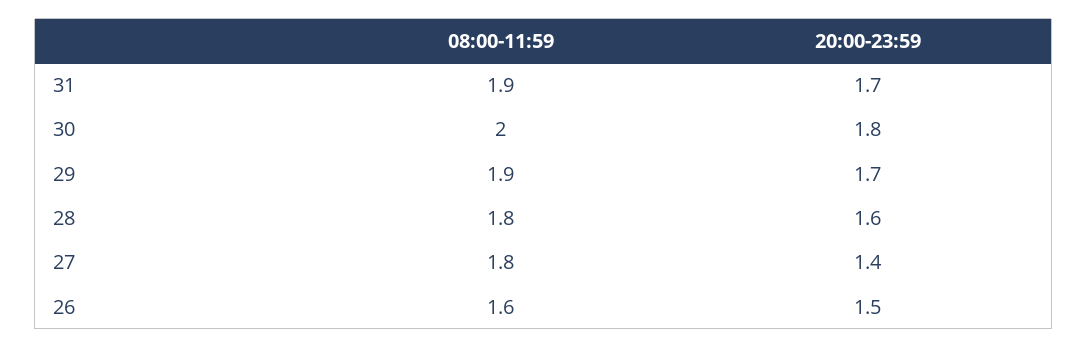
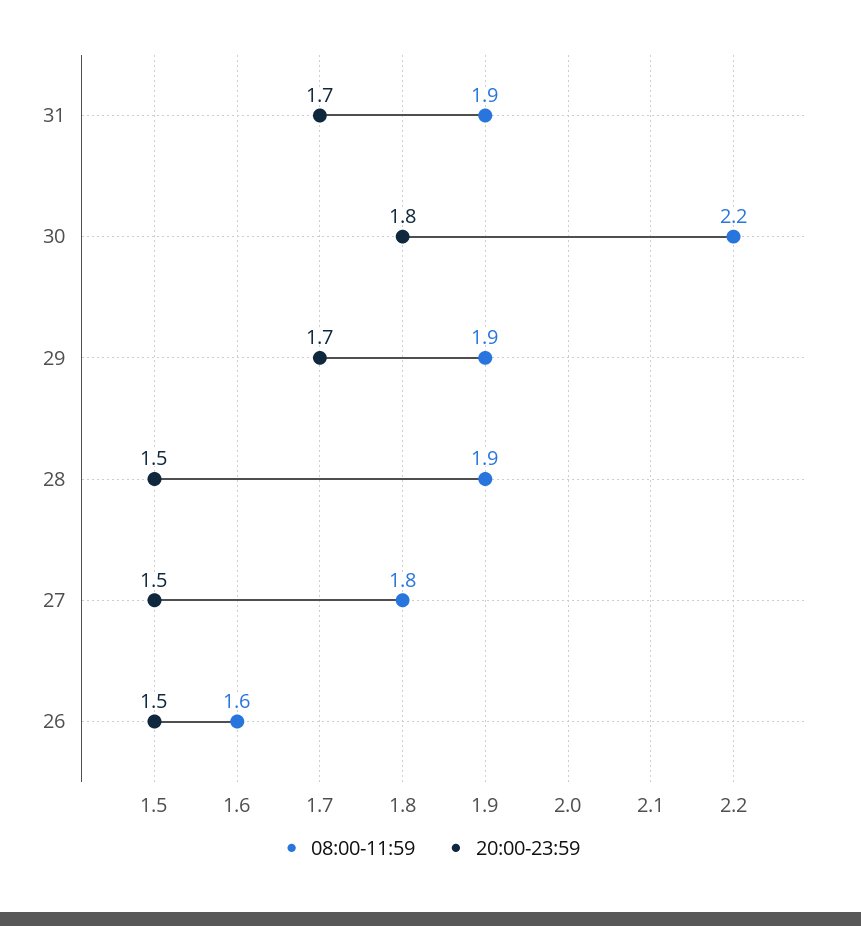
  {
    "08:00-11:59": {
      "31": 1.9,
-     "30": 2,
+     "30": 2.2,
      "29": 1.9,
-     "28": 1.8,
+     "28": 1.9,
      "27": 1.8,
      "26": 1.6
    },
    "20:00-23:59": {
      "31": 1.7,
      "30": 1.8,
      "29": 1.7,
-     "28": 1.6,
+     "28": 1.5,
-     "27": 1.4,
+     "27": 1.5,
      "26": 1.5
    }
  }

